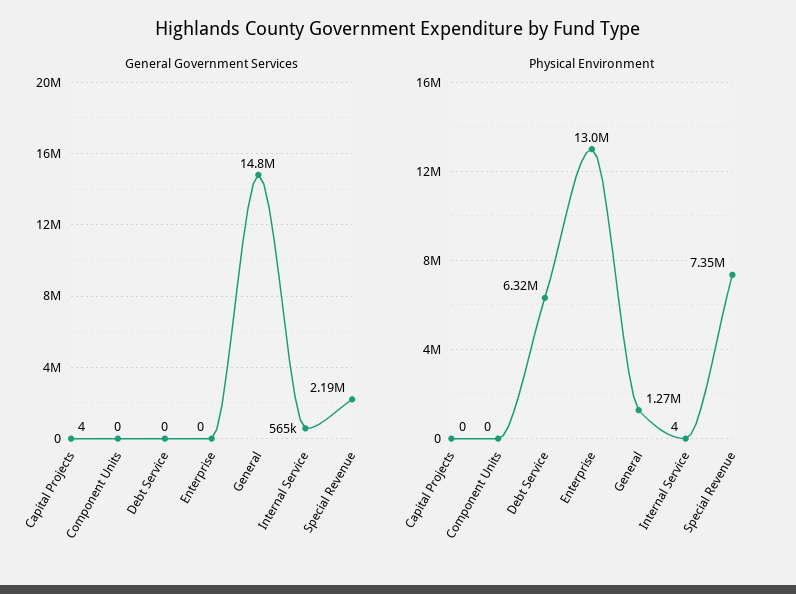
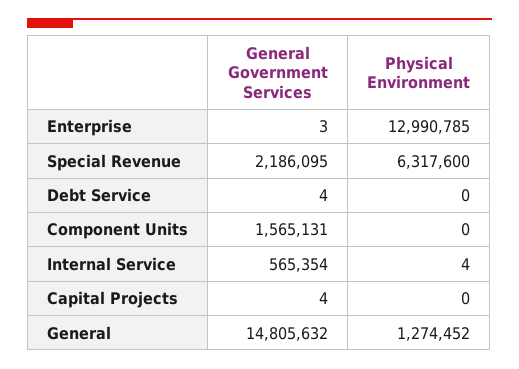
  {
    "General Government Services": {
      "Capital Projects": 4,
-     "Component Units": 0,
+     "Component Units": 1565131,
-     "Debt Service": 0,
+     "Debt Service": 4,
-     "Enterprise": 0,
+     "Enterprise": 3,
      "General": 14805632,
      "Internal Service": 565354,
      "Special Revenue": 2186095
    },
    "Physical Environment": {
      "Capital Projects": 0,
      "Component Units": 0,
-     "Debt Service": 6320000,
+     "Debt Service": 0,
      "Enterprise": 12990785,
      "General": 1274452,
      "Internal Service": 4,
-     "Special Revenue": 7350000
+     "Special Revenue": 6317600
    }
  }

